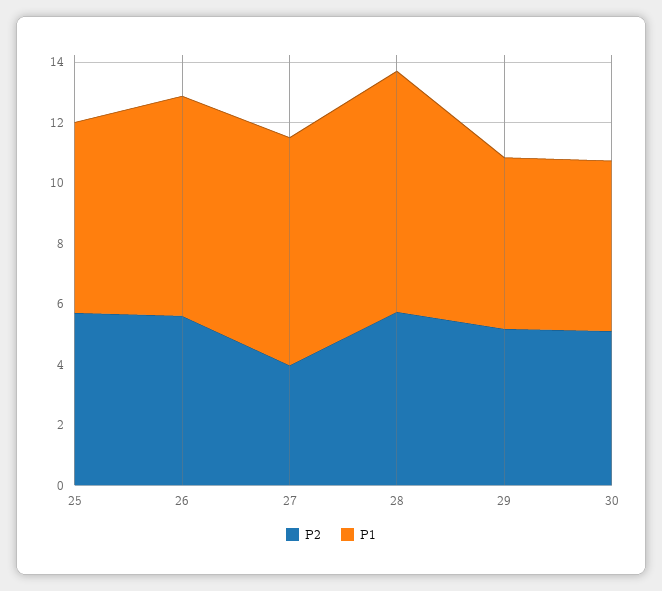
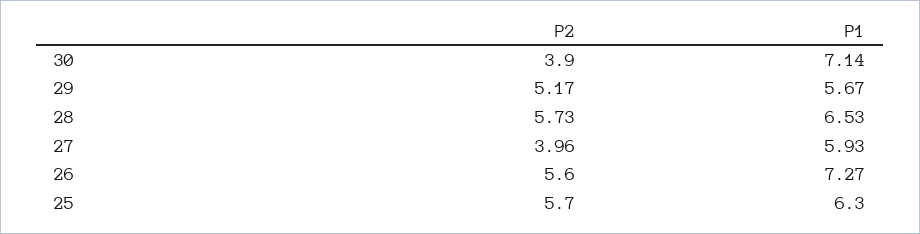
  {
    "P2": {
      "25": 5.7,
      "26": 5.6,
      "27": 3.96,
      "28": 5.73,
      "29": 5.17,
-     "30": 5
+     "30": 3.9
    },
    "P1": {
      "25": 6.3,
      "26": 7.27,
-     "27": 7.5,
+     "27": 5.93,
-     "28": 8,
+     "28": 6.53,
      "29": 5.67,
-     "30": 5.5
+     "30": 7.14
    }
  }

